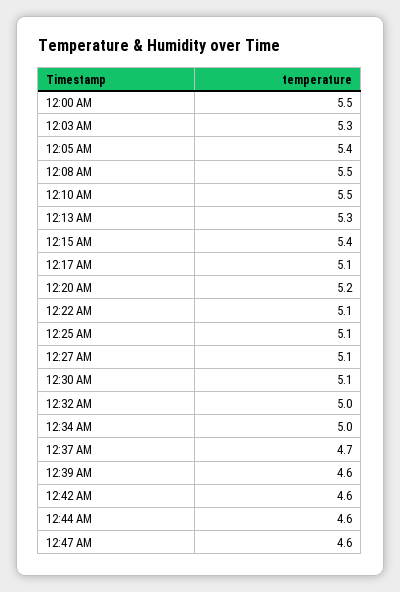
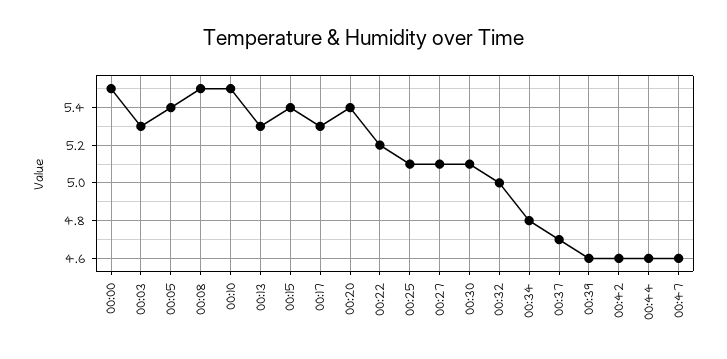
  {
    "12:00 AM": 5.5,
    "12:03 AM": 5.3,
    "12:05 AM": 5.4,
    "12:08 AM": 5.5,
    "12:10 AM": 5.5,
    "12:13 AM": 5.3,
    "12:15 AM": 5.4,
-   "12:17 AM": 5.1,
+   "12:17 AM": 5.3,
-   "12:20 AM": 5.2,
+   "12:20 AM": 5.4,
-   "12:22 AM": 5.1,
+   "12:22 AM": 5.2,
    "12:25 AM": 5.1,
    "12:27 AM": 5.1,
    "12:30 AM": 5.1,
    "12:32 AM": 5,
-   "12:34 AM": 5,
+   "12:34 AM": 4.8,
    "12:37 AM": 4.7,
    "12:39 AM": 4.6,
    "12:42 AM": 4.6,
    "12:44 AM": 4.6,
    "12:47 AM": 4.6
  }

